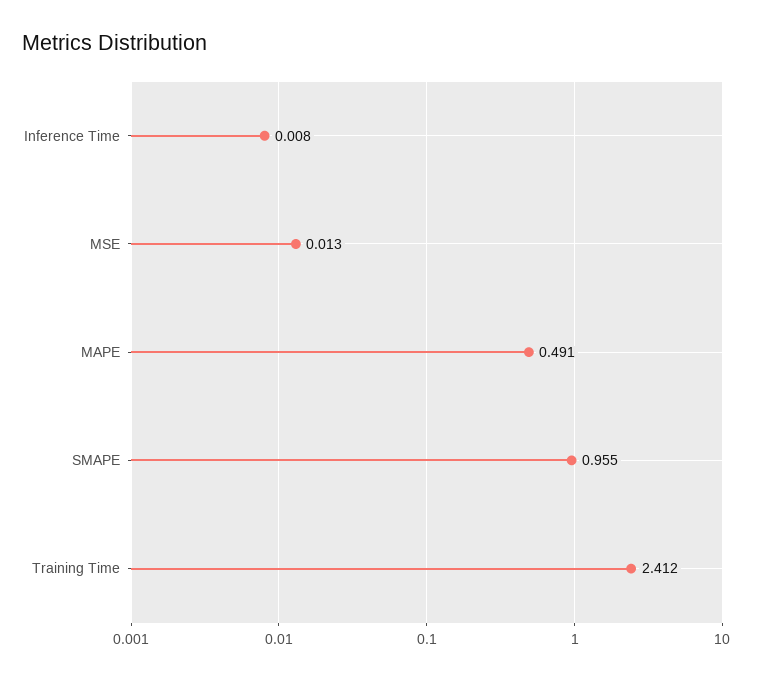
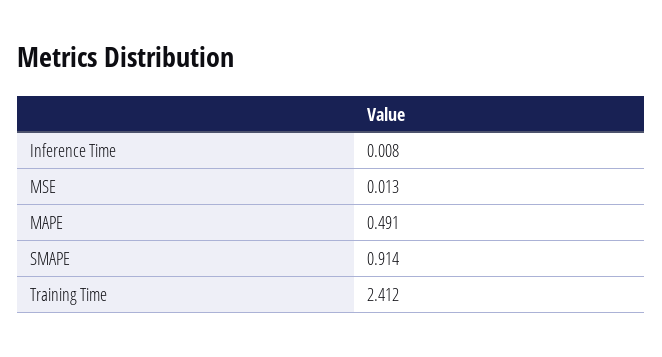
  {
    "Inference Time": 0.008,
    "MSE": 0.013,
    "MAPE": 0.491,
-   "SMAPE": 0.955,
+   "SMAPE": 0.914,
    "Training Time": 2.412
  }

